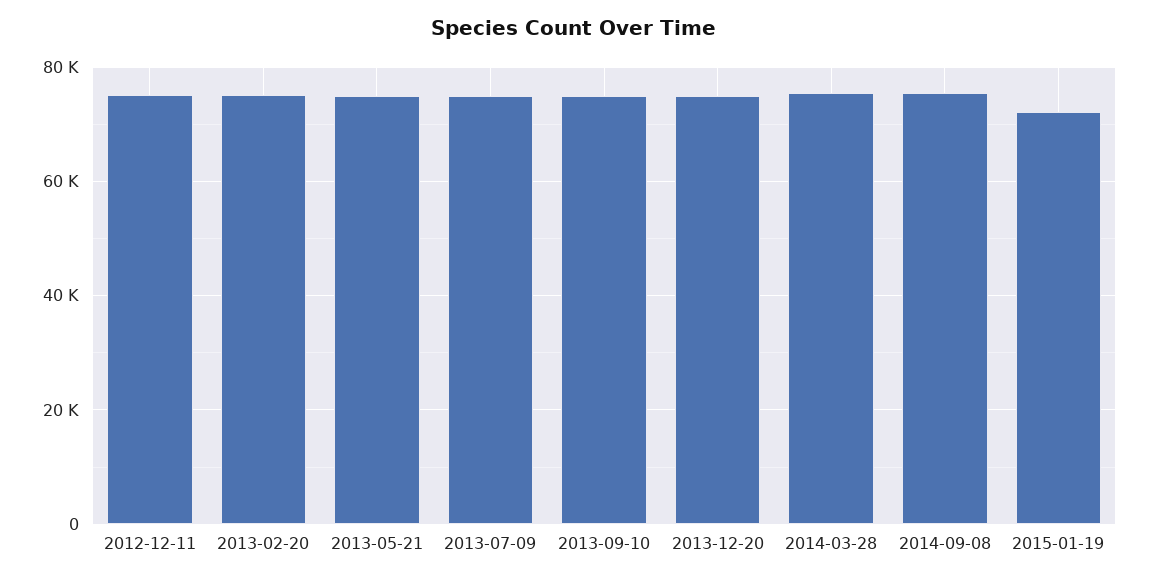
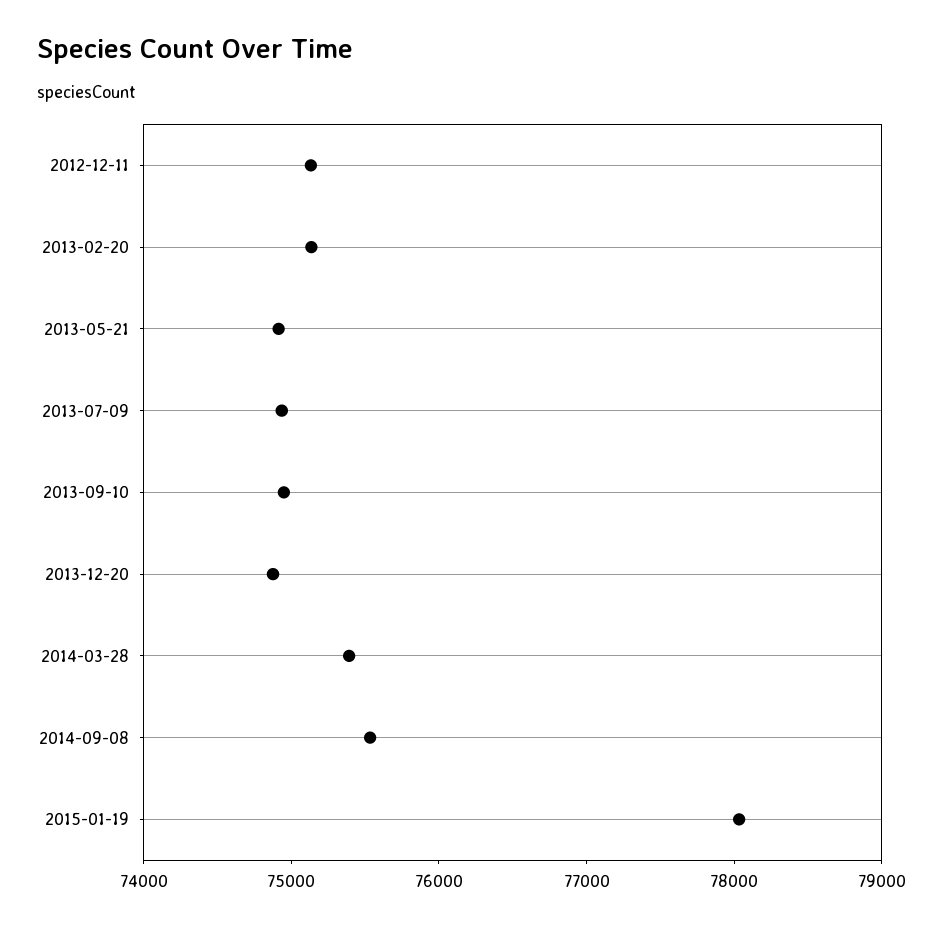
  {
    "2012-12-11": 75200,
    "2013-02-20": 75200,
    "2013-05-21": 75000,
    "2013-07-09": 75000,
    "2013-09-10": 75000,
    "2013-12-20": 74800,
    "2014-03-28": 75400,
    "2014-09-08": 75600,
-   "2015-01-19": 72000
+   "2015-01-19": 78000
  }

